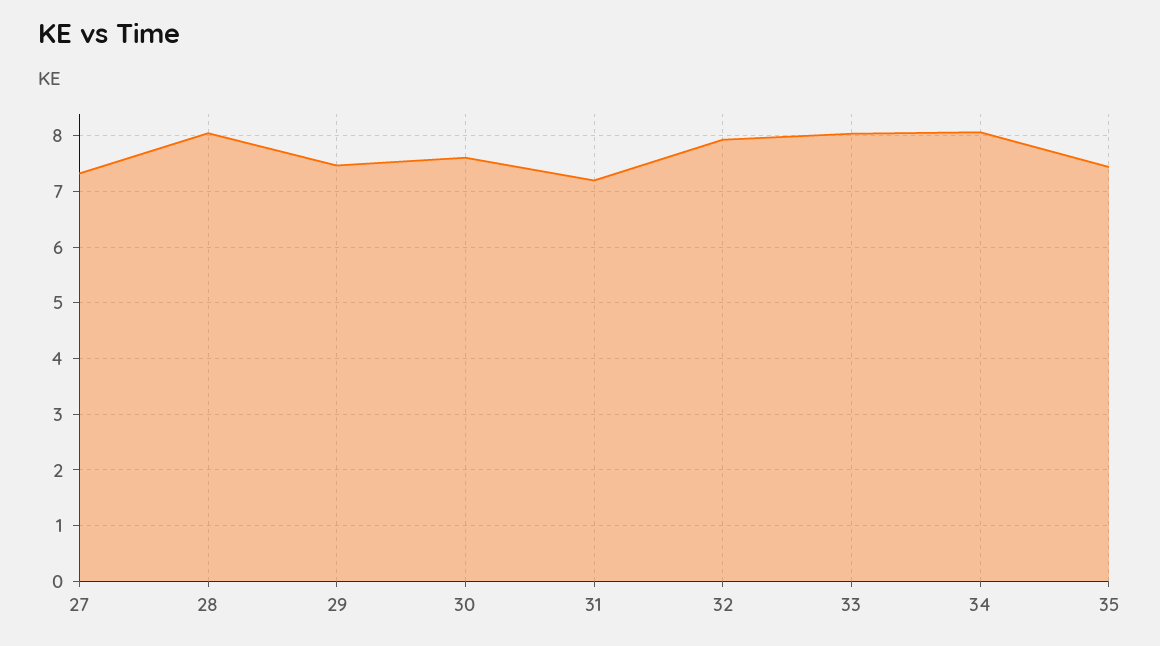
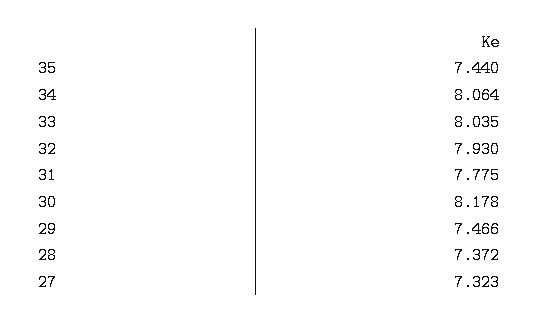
  {
    "27": 7.323,
-   "28": 8,
+   "28": 7.372,
    "29": 7.466,
-   "30": 7.6,
+   "30": 8.178,
-   "31": 7.2,
+   "31": 7.775,
    "32": 7.93,
    "33": 8.035,
    "34": 8.064,
    "35": 7.44
  }

